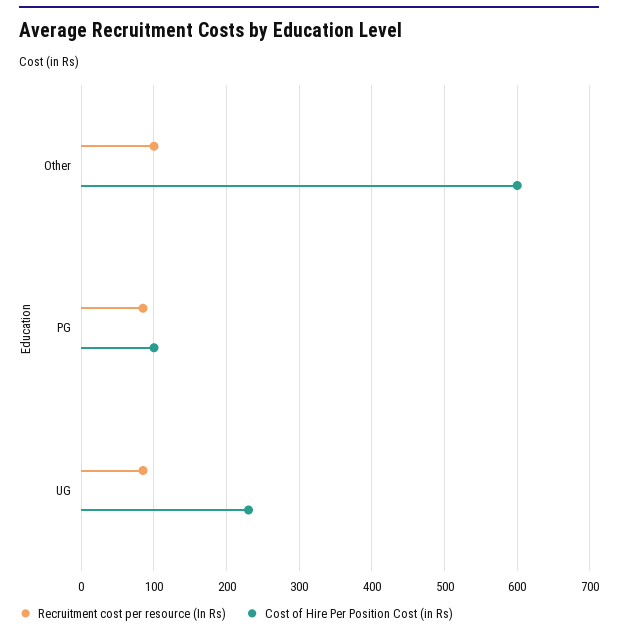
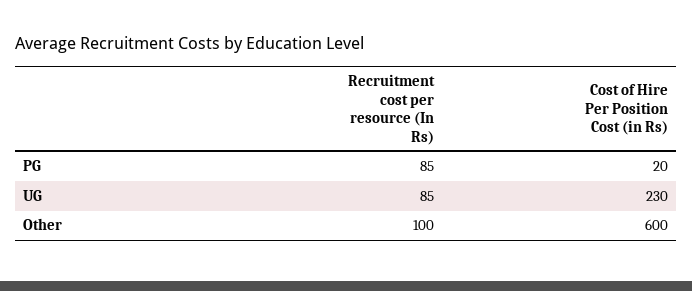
  {
    "Recruitment cost per resource (In Rs)": {
      "Other": 100,
      "PG": 85,
      "UG": 85
    },
    "Cost of Hire Per Position Cost (in Rs)": {
      "Other": 600,
-     "PG": 100,
+     "PG": 20,
      "UG": 230
    }
  }

